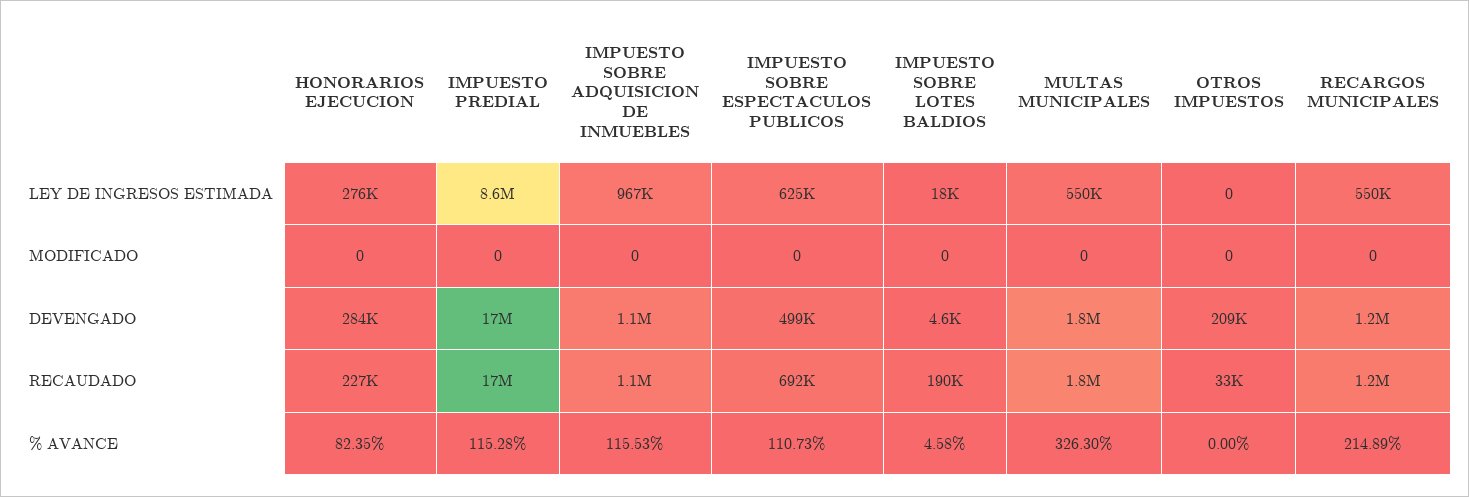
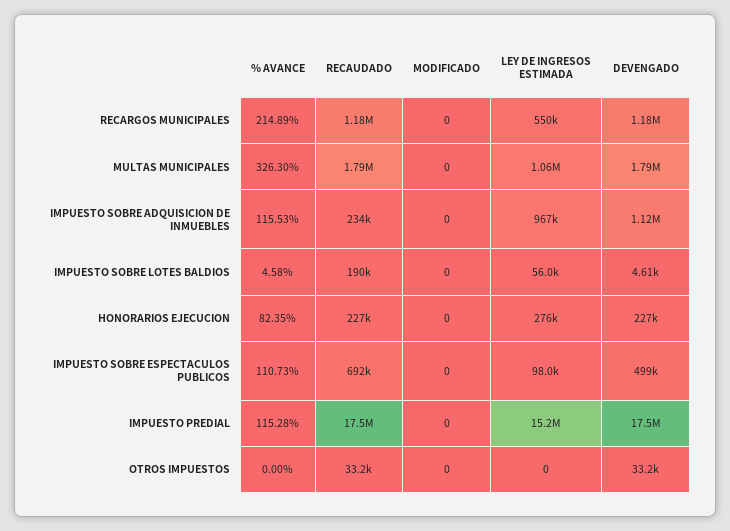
  {
    "HONORARIOS EJECUCION": {
      "LEY DE INGRESOS ESTIMADA": 276000,
      "MODIFICADO": 0,
-     "DEVENGADO": 284000,
+     "DEVENGADO": 227000,
      "RECAUDADO": 227000,
      "% AVANCE": 82.35
    },
    "IMPUESTO PREDIAL": {
-     "LEY DE INGRESOS ESTIMADA": 8600000,
+     "LEY DE INGRESOS ESTIMADA": 15200000,
      "MODIFICADO": 0,
      "DEVENGADO": 17500000,
      "RECAUDADO": 17500000,
      "% AVANCE": 115.28
    },
    "IMPUESTO SOBRE ADQUISICION DE INMUEBLES": {
      "LEY DE INGRESOS ESTIMADA": 967000,
      "MODIFICADO": 0,
      "DEVENGADO": 1120000,
-     "RECAUDADO": 1100000,
+     "RECAUDADO": 234000,
      "% AVANCE": 115.53
    },
    "IMPUESTO SOBRE ESPECTACULOS PUBLICOS": {
-     "LEY DE INGRESOS ESTIMADA": 625000,
+     "LEY DE INGRESOS ESTIMADA": 98000,
      "MODIFICADO": 0,
      "DEVENGADO": 499000,
      "RECAUDADO": 692000,
      "% AVANCE": 110.73
    },
    "IMPUESTO SOBRE LOTES BALDIOS": {
-     "LEY DE INGRESOS ESTIMADA": 18000,
+     "LEY DE INGRESOS ESTIMADA": 56000,
      "MODIFICADO": 0,
      "DEVENGADO": 4610,
      "RECAUDADO": 190000,
      "% AVANCE": 4.58
    },
    "MULTAS MUNICIPALES": {
-     "LEY DE INGRESOS ESTIMADA": 550000,
+     "LEY DE INGRESOS ESTIMADA": 1060000,
      "MODIFICADO": 0,
      "DEVENGADO": 1790000,
      "RECAUDADO": 1790000,
      "% AVANCE": 326.3
    },
    "OTROS IMPUESTOS": {
      "LEY DE INGRESOS ESTIMADA": 0,
      "MODIFICADO": 0,
-     "DEVENGADO": 209000,
+     "DEVENGADO": 33200,
      "RECAUDADO": 33200,
      "% AVANCE": 0
    },
    "RECARGOS MUNICIPALES": {
      "LEY DE INGRESOS ESTIMADA": 550000,
      "MODIFICADO": 0,
      "DEVENGADO": 1180000,
      "RECAUDADO": 1180000,
      "% AVANCE": 214.89
    }
  }

